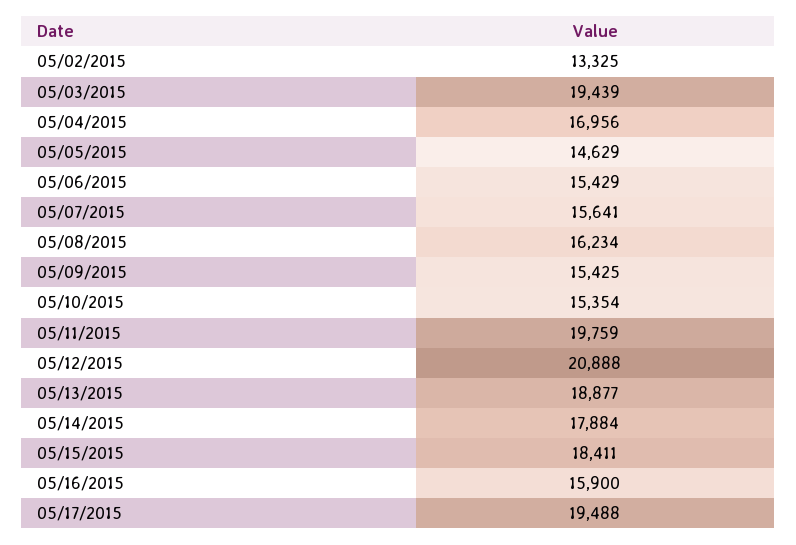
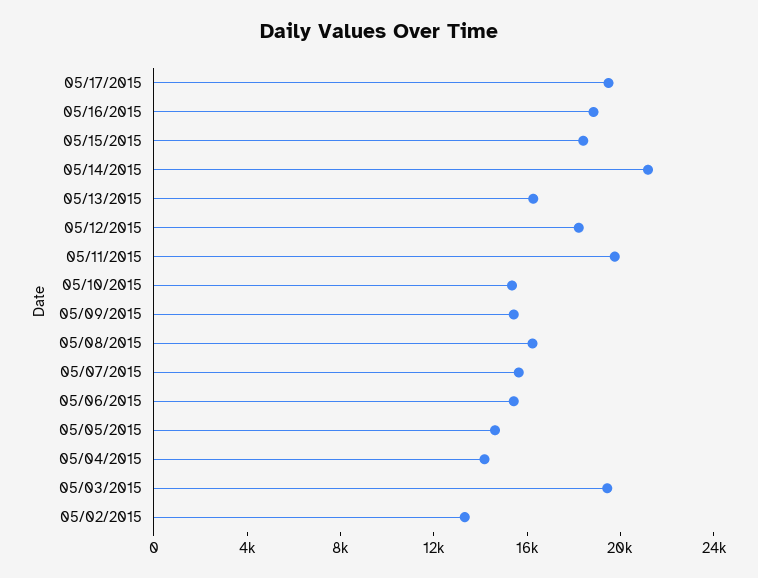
  {
    "05/02/2015": 13325,
    "05/03/2015": 19439,
-   "05/04/2015": 16956,
+   "05/04/2015": 14000,
    "05/05/2015": 14629,
    "05/06/2015": 15429,
    "05/07/2015": 15641,
    "05/08/2015": 16234,
    "05/09/2015": 15425,
    "05/10/2015": 15354,
    "05/11/2015": 19759,
-   "05/12/2015": 20888,
+   "05/12/2015": 18000,
-   "05/13/2015": 18877,
+   "05/13/2015": 16000,
-   "05/14/2015": 17884,
+   "05/14/2015": 21000,
    "05/15/2015": 18411,
-   "05/16/2015": 15900,
+   "05/16/2015": 19000,
    "05/17/2015": 19488
  }

